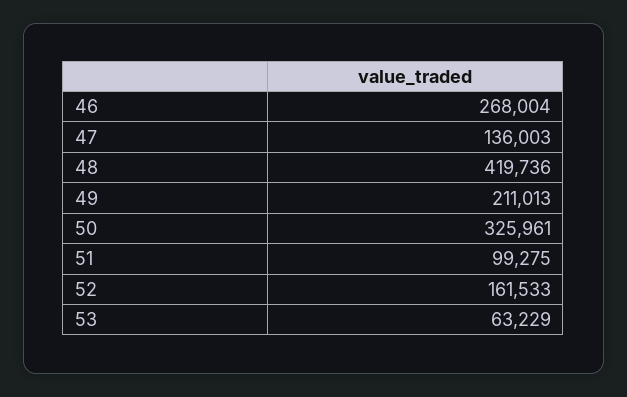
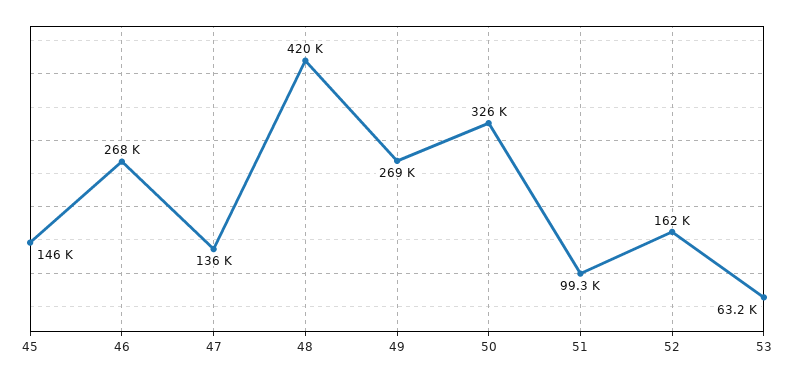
  {
    "46": 268004,
    "47": 136003,
    "48": 419736,
-   "49": 211013,
+   "49": 269000,
    "50": 325961,
    "51": 99275,
    "52": 161533,
-   "53": 63229
+   "53": 63229,
+   "45": 146000
  }

